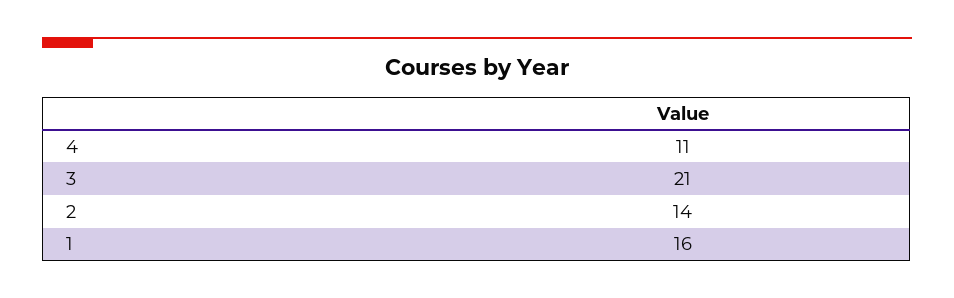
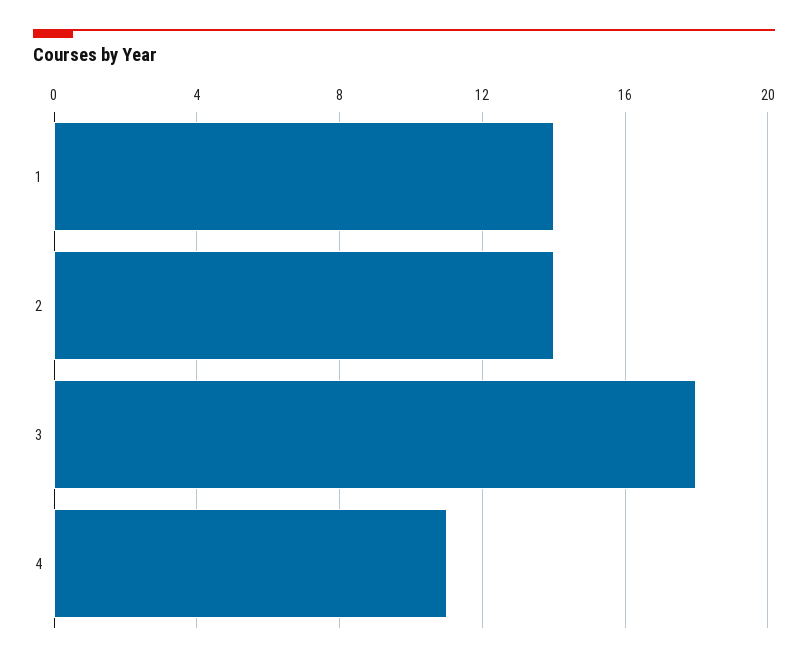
  {
    "4": 11,
-   "3": 21,
+   "3": 18,
    "2": 14,
-   "1": 16
+   "1": 14
  }

